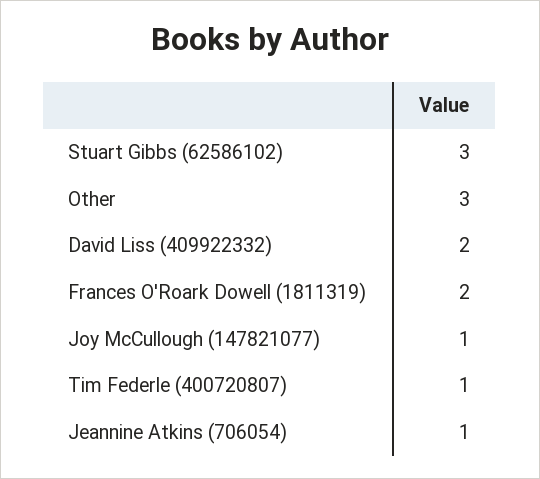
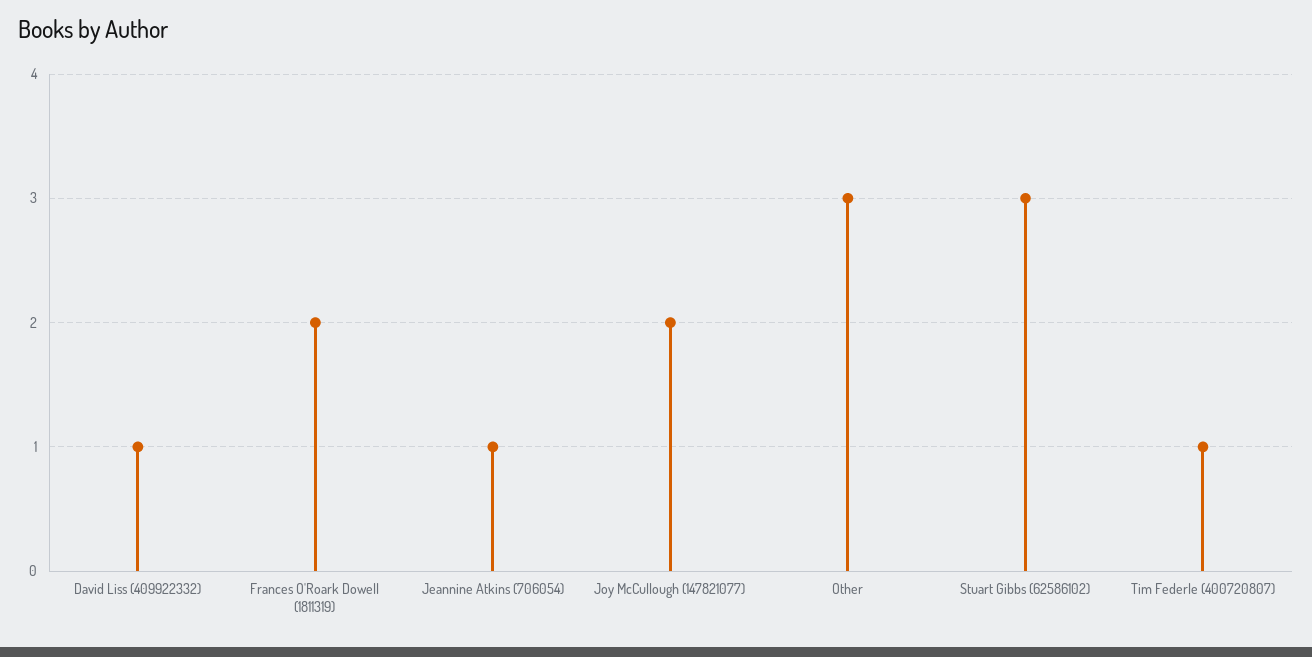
  {
    "Stuart Gibbs (62586102)": 3,
    "Other": 3,
-   "David Liss (409922332)": 2,
+   "David Liss (409922332)": 1,
    "Frances O'Roark Dowell (1811319)": 2,
-   "Joy McCullough (147821077)": 1,
+   "Joy McCullough (147821077)": 2,
    "Tim Federle (400720807)": 1,
    "Jeannine Atkins (706054)": 1
  }

